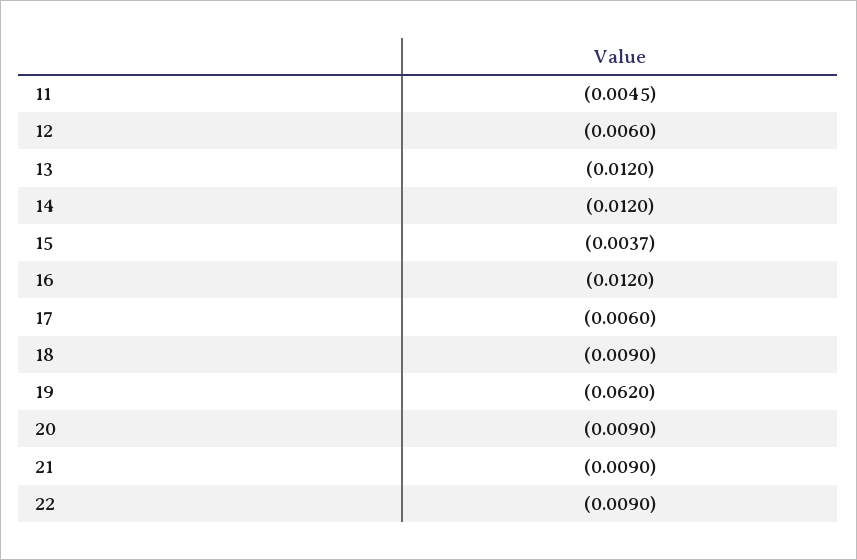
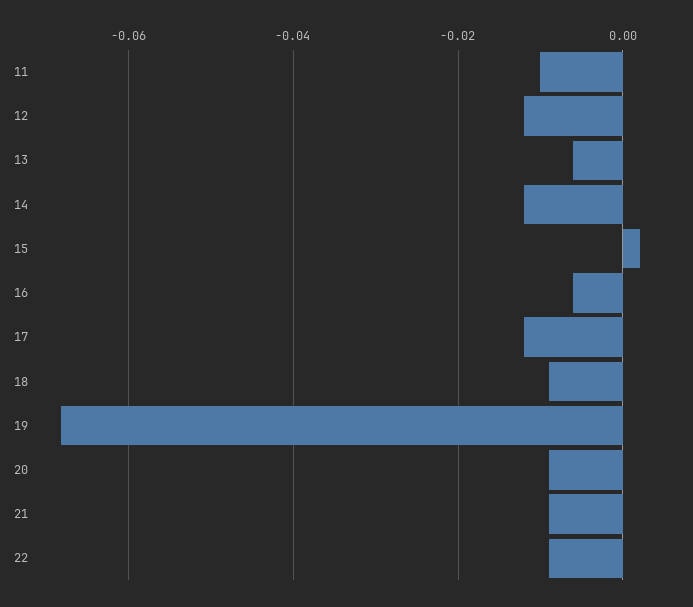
  {
-   "11": -0.0045,
+   "11": -0.01,
-   "12": -0.006,
+   "12": -0.012,
-   "13": -0.012,
+   "13": -0.006,
    "14": -0.012,
-   "15": -0.0037,
+   "15": 0.002,
-   "16": -0.012,
+   "16": -0.006,
-   "17": -0.006,
+   "17": -0.012,
    "18": -0.009,
-   "19": -0.062,
+   "19": -0.068,
    "20": -0.009,
    "21": -0.009,
    "22": -0.009
  }

